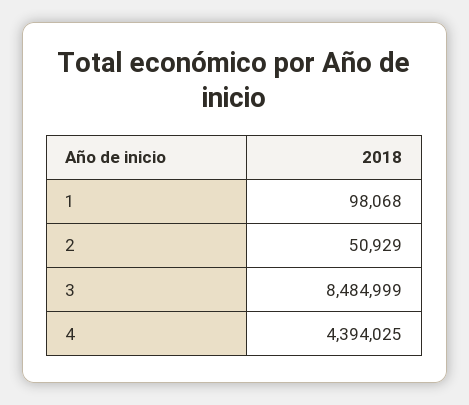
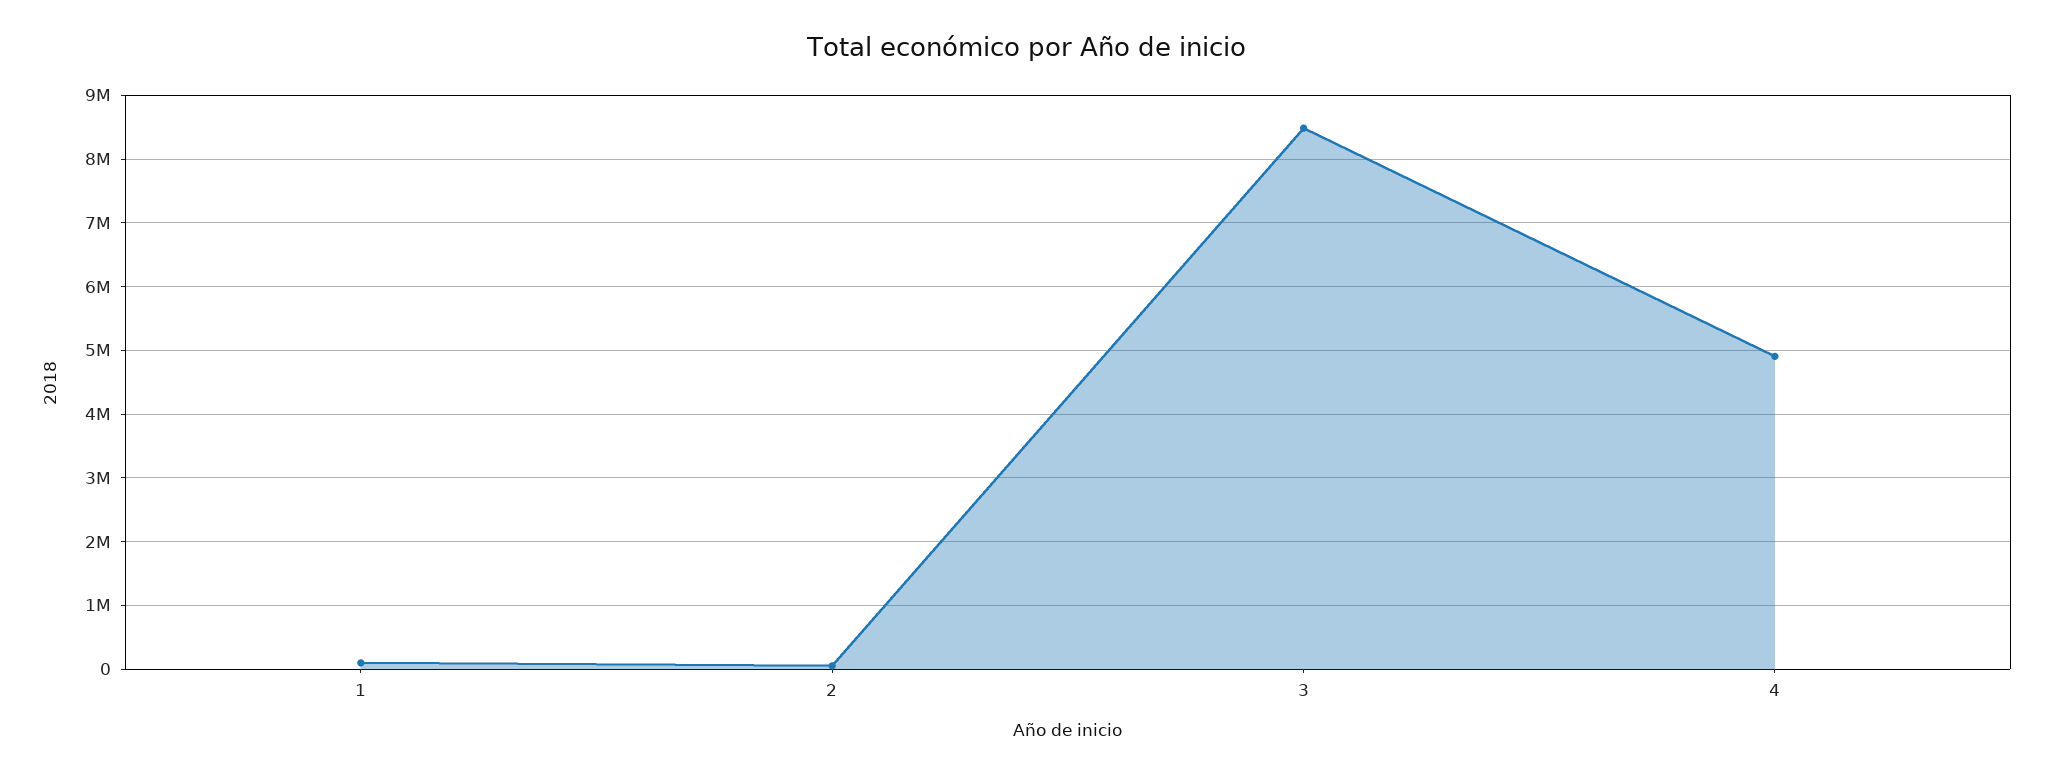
  {
    "1": 98068,
    "2": 50929,
    "3": 8484999,
-   "4": 4394025
+   "4": 4900000
  }

